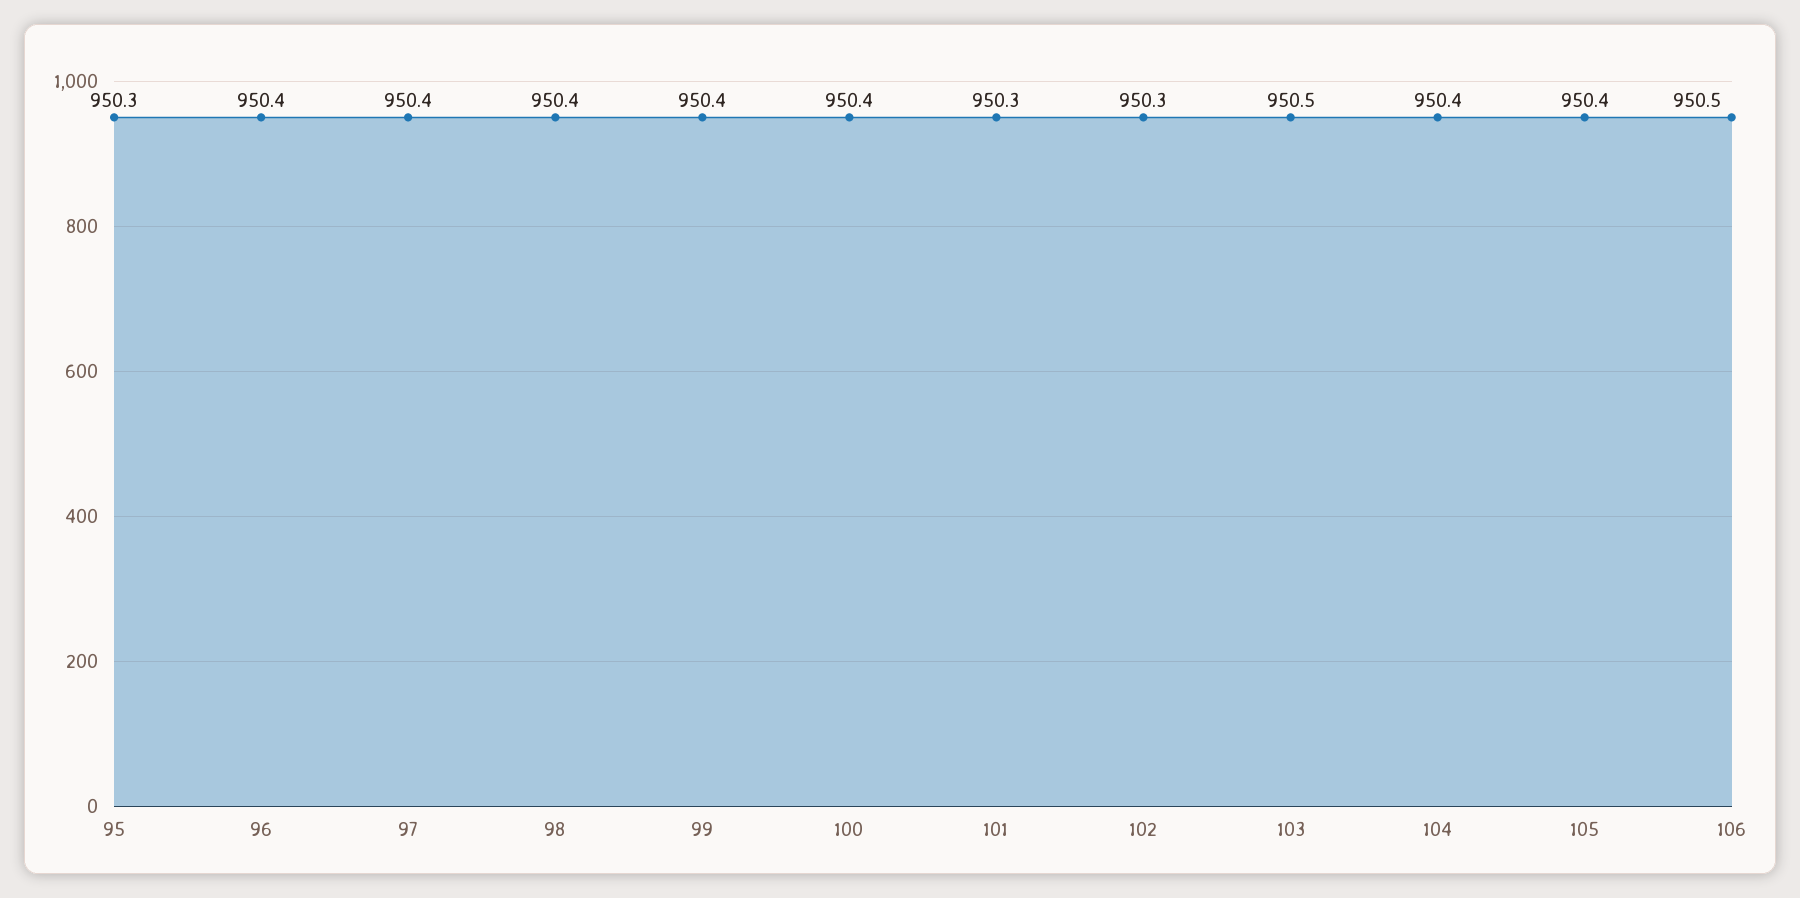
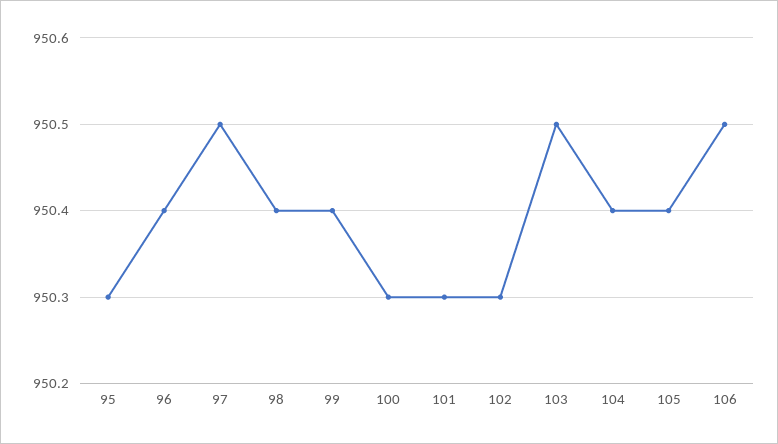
  {
    "95": 950.3,
    "96": 950.4,
-   "97": 950.4,
+   "97": 950.5,
    "98": 950.4,
    "99": 950.4,
-   "100": 950.4,
+   "100": 950.3,
    "101": 950.3,
    "102": 950.3,
    "103": 950.5,
    "104": 950.4,
    "105": 950.4,
    "106": 950.5
  }

